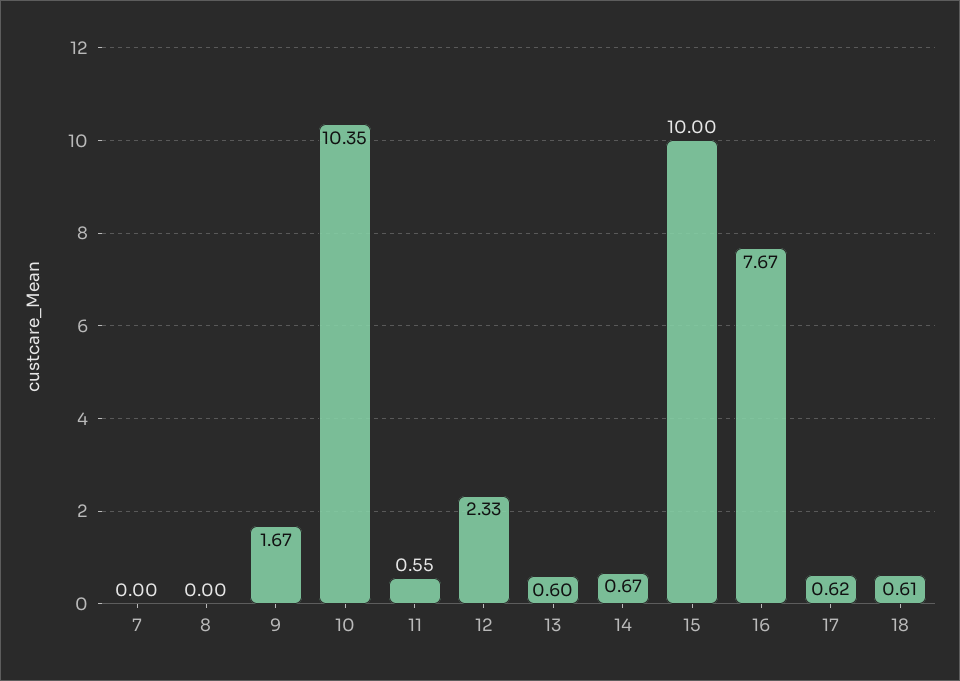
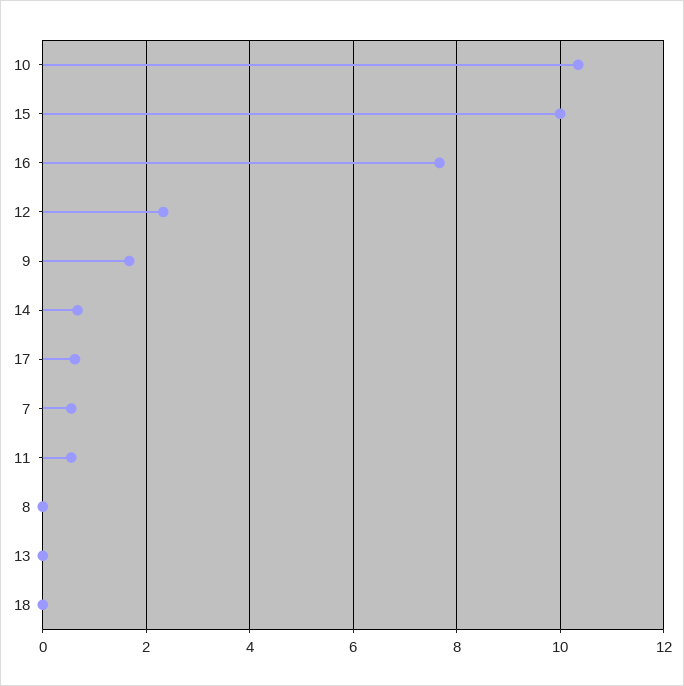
  {
-   "7": 0,
+   "7": 0.6,
    "8": 0,
    "9": 1.67,
    "10": 10.35,
    "11": 0.55,
    "12": 2.33,
-   "13": 0.6,
+   "13": 0,
    "14": 0.67,
    "15": 10,
    "16": 7.67,
    "17": 0.62,
-   "18": 0.61
+   "18": 0
  }

